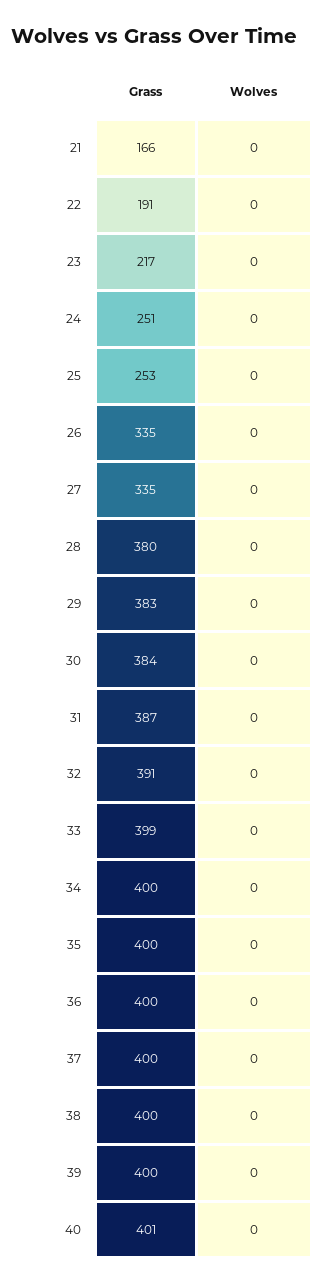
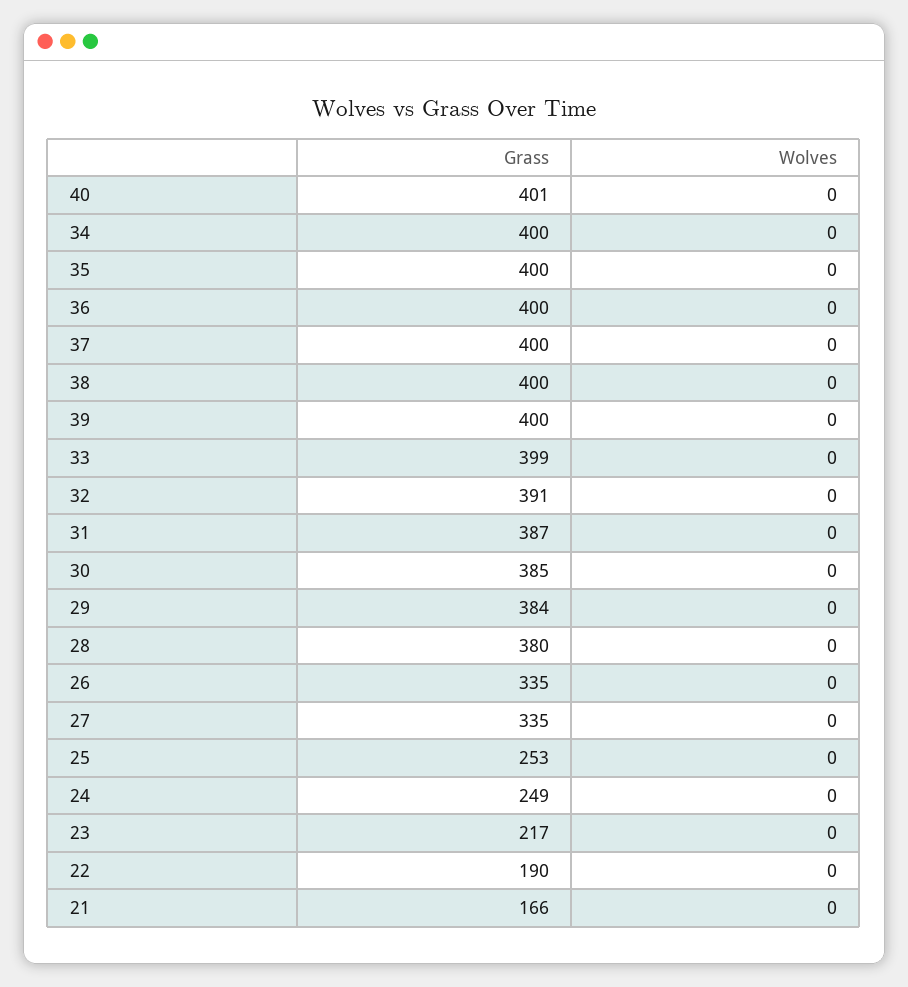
  {
    "Grass": {
      "21": 166,
-     "22": 191,
+     "22": 190,
      "23": 217,
-     "24": 251,
+     "24": 249,
      "25": 253,
      "26": 335,
      "27": 335,
      "28": 380,
-     "29": 383,
+     "29": 384,
-     "30": 384,
+     "30": 385,
      "31": 387,
      "32": 391,
      "33": 399,
      "34": 400,
      "35": 400,
      "36": 400,
      "37": 400,
      "38": 400,
      "39": 400,
      "40": 401
    },
    "Wolves": {
      "21": 0,
      "22": 0,
      "23": 0,
      "24": 0,
      "25": 0,
      "26": 0,
      "27": 0,
      "28": 0,
      "29": 0,
      "30": 0,
      "31": 0,
      "32": 0,
      "33": 0,
      "34": 0,
      "35": 0,
      "36": 0,
      "37": 0,
      "38": 0,
      "39": 0,
      "40": 0
    }
  }

